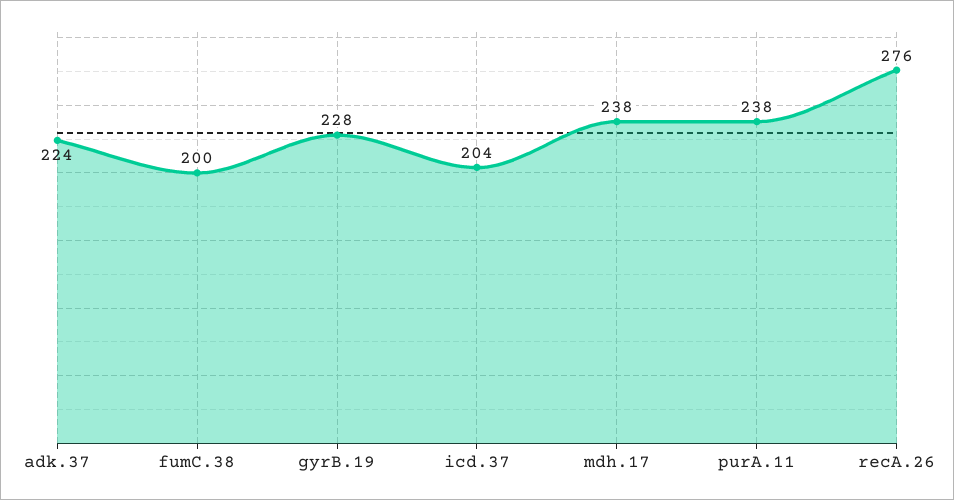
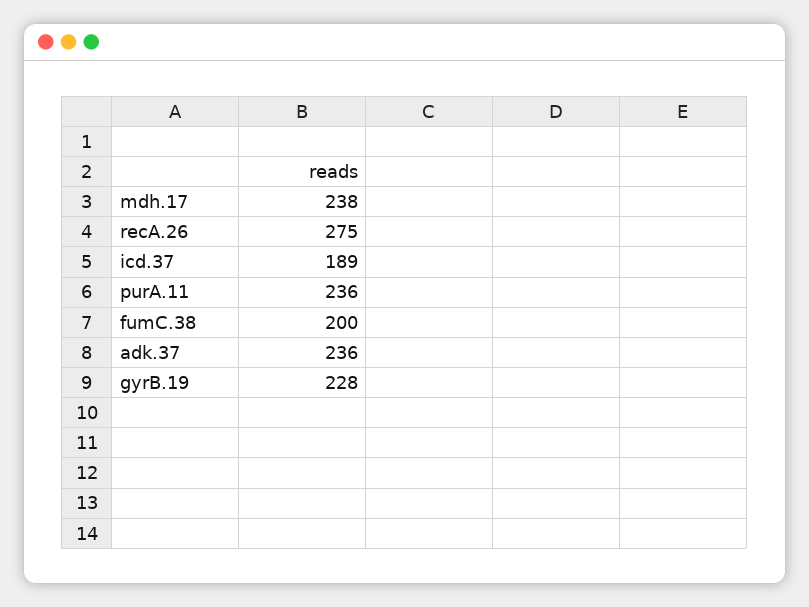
  {
-   "adk.37": 224,
+   "adk.37": 236,
    "fumC.38": 200,
    "gyrB.19": 228,
-   "icd.37": 204,
+   "icd.37": 189,
    "mdh.17": 238,
-   "purA.11": 238,
+   "purA.11": 236,
-   "recA.26": 276
+   "recA.26": 275
  }

